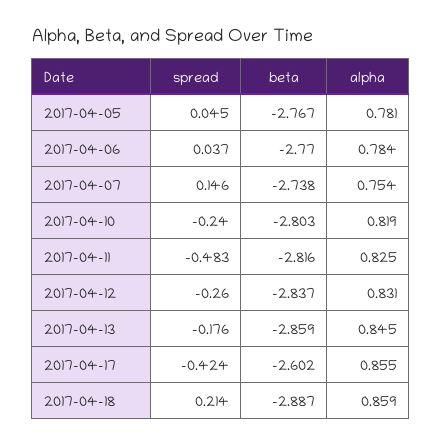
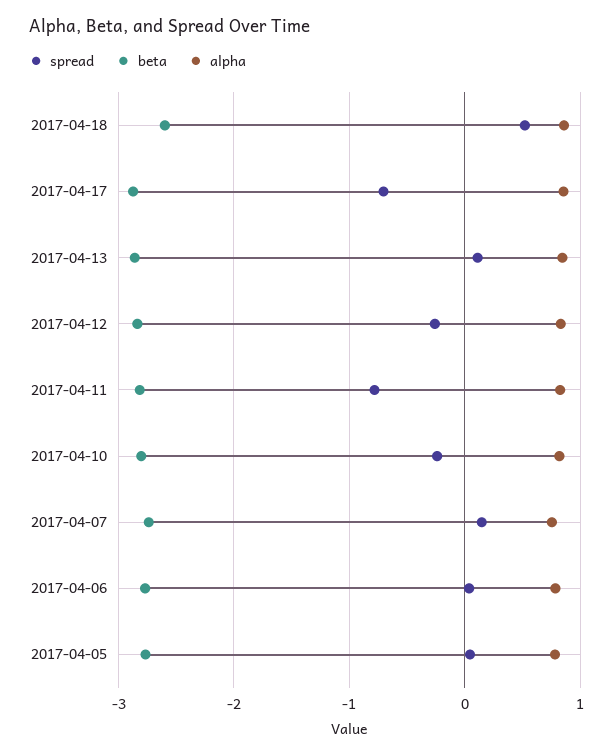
  {
    "spread": {
      "2017-04-05": 0.045,
      "2017-04-06": 0.037,
      "2017-04-07": 0.146,
      "2017-04-10": -0.24,
-     "2017-04-11": -0.483,
+     "2017-04-11": -0.8,
      "2017-04-12": -0.26,
-     "2017-04-13": -0.176,
+     "2017-04-13": 0.1,
-     "2017-04-17": -0.424,
+     "2017-04-17": -0.7,
-     "2017-04-18": 0.214
+     "2017-04-18": 0.5
    },
    "beta": {
      "2017-04-05": -2.767,
      "2017-04-06": -2.77,
      "2017-04-07": -2.738,
      "2017-04-10": -2.803,
      "2017-04-11": -2.816,
      "2017-04-12": -2.837,
      "2017-04-13": -2.859,
-     "2017-04-17": -2.602,
+     "2017-04-17": -2.9,
-     "2017-04-18": -2.887
+     "2017-04-18": -2.6
    },
    "alpha": {
      "2017-04-05": 0.781,
      "2017-04-06": 0.784,
      "2017-04-07": 0.754,
      "2017-04-10": 0.819,
      "2017-04-11": 0.825,
      "2017-04-12": 0.831,
      "2017-04-13": 0.845,
      "2017-04-17": 0.855,
      "2017-04-18": 0.859
    }
  }

